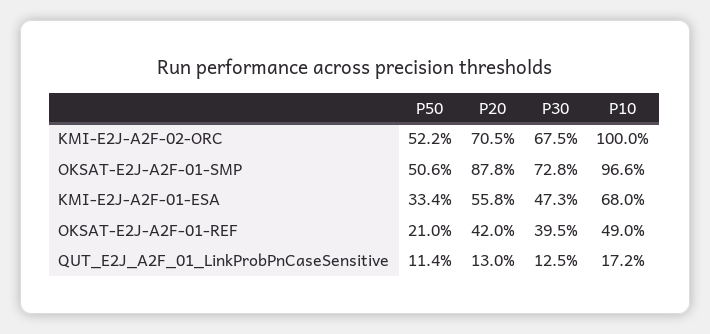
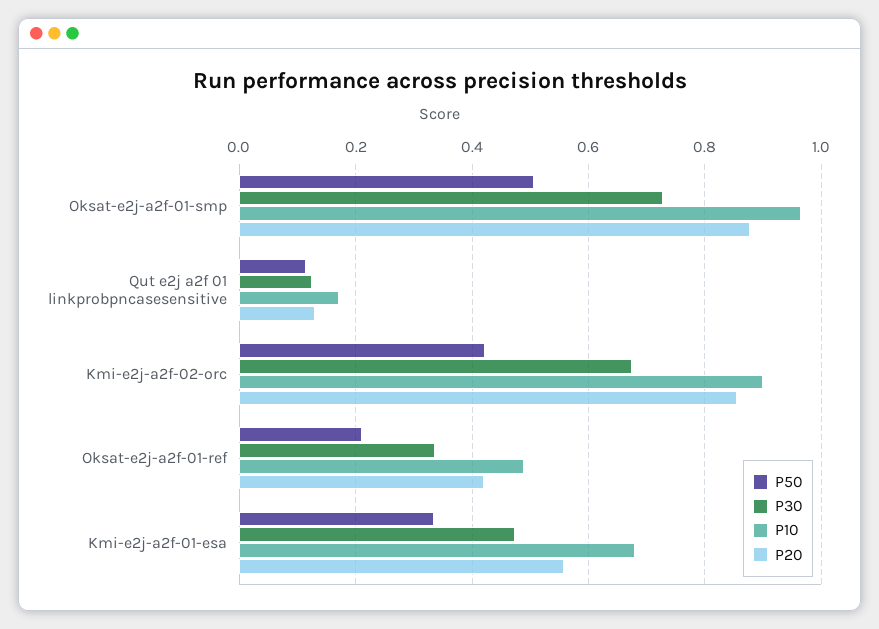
  {
    "P50": {
-     "KMI-E2J-A2F-02-ORC": 0.522,
+     "KMI-E2J-A2F-02-ORC": 0.42,
      "OKSAT-E2J-A2F-01-SMP": 0.506,
      "KMI-E2J-A2F-01-ESA": 0.334,
      "OKSAT-E2J-A2F-01-REF": 0.21,
      "QUT_E2J_A2F_01_LinkProbPnCaseSensitive": 0.114
    },
    "P20": {
-     "KMI-E2J-A2F-02-ORC": 0.705,
+     "KMI-E2J-A2F-02-ORC": 0.86,
      "OKSAT-E2J-A2F-01-SMP": 0.878,
      "KMI-E2J-A2F-01-ESA": 0.558,
      "OKSAT-E2J-A2F-01-REF": 0.42,
      "QUT_E2J_A2F_01_LinkProbPnCaseSensitive": 0.13
    },
    "P30": {
      "KMI-E2J-A2F-02-ORC": 0.675,
      "OKSAT-E2J-A2F-01-SMP": 0.728,
      "KMI-E2J-A2F-01-ESA": 0.473,
-     "OKSAT-E2J-A2F-01-REF": 0.395,
+     "OKSAT-E2J-A2F-01-REF": 0.34,
      "QUT_E2J_A2F_01_LinkProbPnCaseSensitive": 0.125
    },
    "P10": {
-     "KMI-E2J-A2F-02-ORC": 1,
+     "KMI-E2J-A2F-02-ORC": 0.9,
      "OKSAT-E2J-A2F-01-SMP": 0.966,
      "KMI-E2J-A2F-01-ESA": 0.68,
      "OKSAT-E2J-A2F-01-REF": 0.49,
      "QUT_E2J_A2F_01_LinkProbPnCaseSensitive": 0.172
    }
  }

